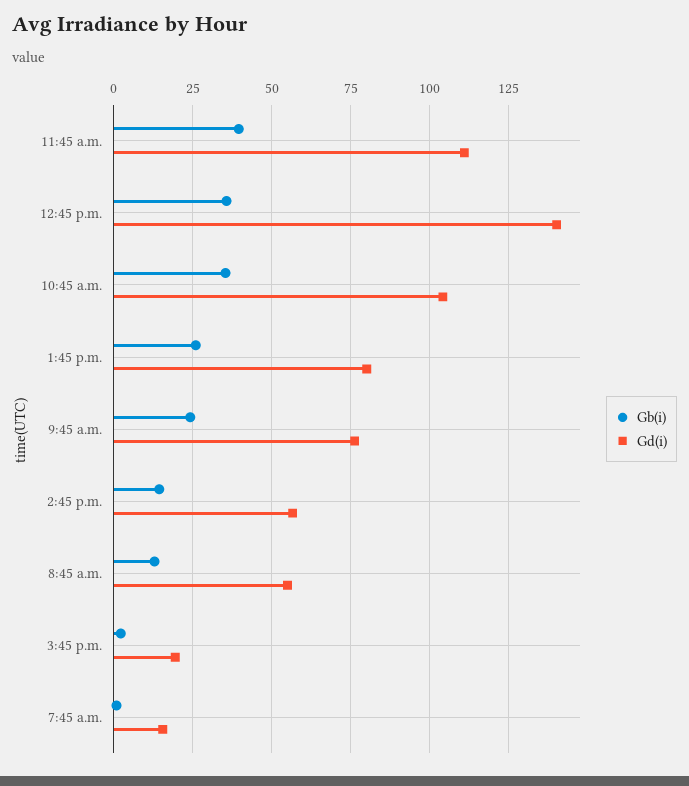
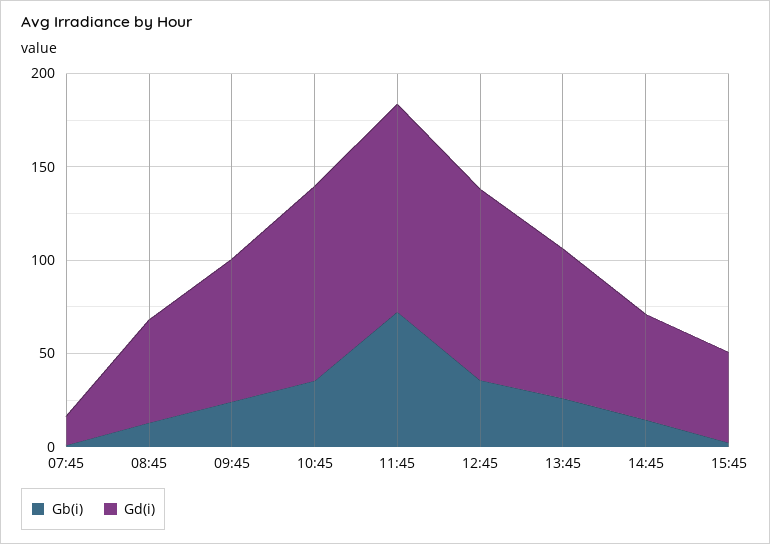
  {
    "Gb(i)": {
-     "11:45 a.m.": 40,
+     "11:45 a.m.": 70,
      "12:45 p.m.": 35,
      "10:45 a.m.": 35,
      "1:45 p.m.": 25,
      "9:45 a.m.": 25,
      "2:45 p.m.": 15,
      "8:45 a.m.": 12.5,
      "3:45 p.m.": 2.5,
      "7:45 a.m.": 0
    },
    "Gd(i)": {
      "11:45 a.m.": 110,
-     "12:45 p.m.": 140,
+     "12:45 p.m.": 100,
      "10:45 a.m.": 105,
      "1:45 p.m.": 80,
      "9:45 a.m.": 77.5,
      "2:45 p.m.": 57.5,
      "8:45 a.m.": 55,
-     "3:45 p.m.": 20,
+     "3:45 p.m.": 50,
      "7:45 a.m.": 15
    }
  }

